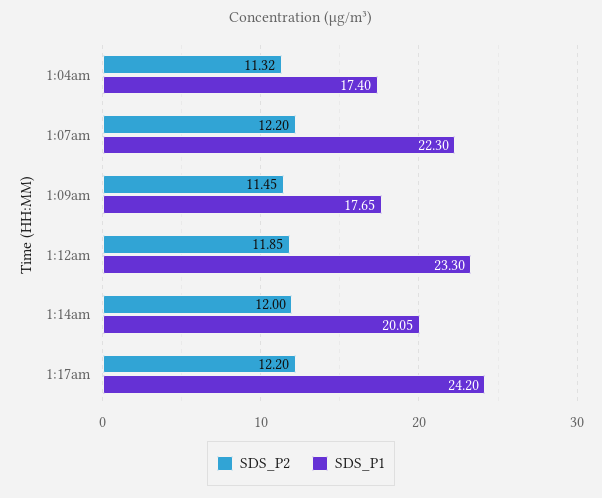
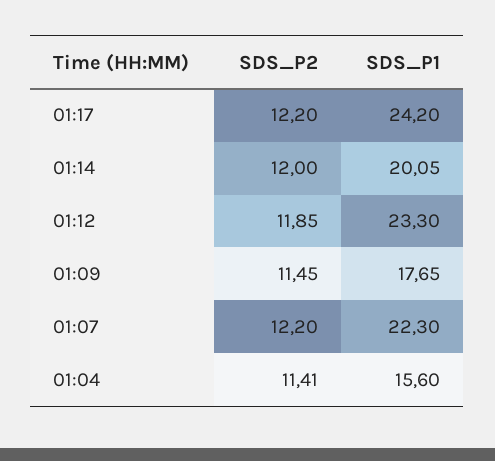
  {
    "SDS_P2": {
-     "1:04am": 11.32,
+     "1:04am": 11.41,
      "1:07am": 12.2,
      "1:09am": 11.45,
      "1:12am": 11.85,
      "1:14am": 12,
      "1:17am": 12.2
    },
    "SDS_P1": {
-     "1:04am": 17.4,
+     "1:04am": 15.6,
      "1:07am": 22.3,
      "1:09am": 17.65,
      "1:12am": 23.3,
      "1:14am": 20.05,
      "1:17am": 24.2
    }
  }

